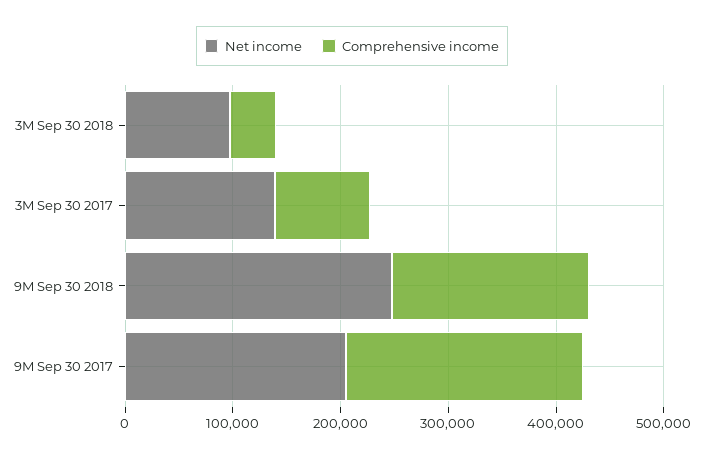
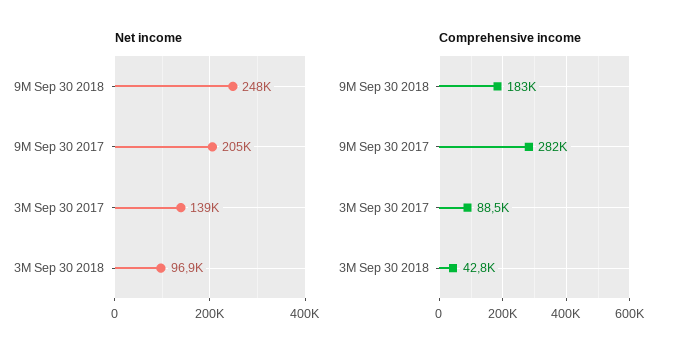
  {
    "Net income": {
      "3M Sep 30 2018": 96900,
      "3M Sep 30 2017": 139000,
      "9M Sep 30 2018": 248000,
      "9M Sep 30 2017": 205000
    },
    "Comprehensive income": {
      "3M Sep 30 2018": 42800,
      "3M Sep 30 2017": 88500,
      "9M Sep 30 2018": 183000,
-     "9M Sep 30 2017": 220000
+     "9M Sep 30 2017": 282000
    }
  }

